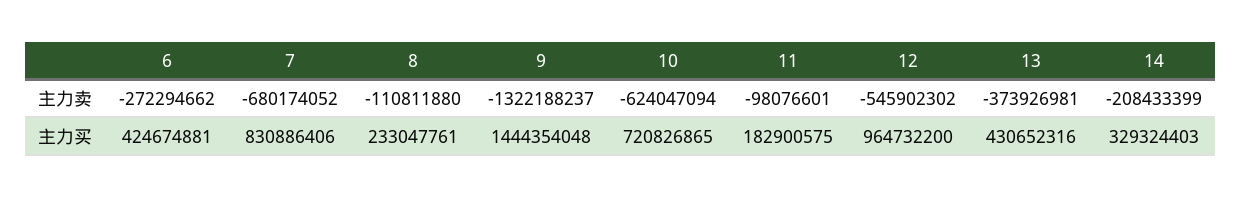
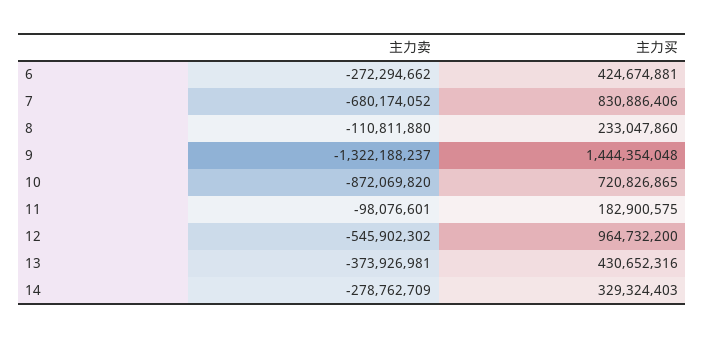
  {
    "6": {
      "主力卖": -272294662,
      "主力买": 424674881
    },
    "7": {
      "主力卖": -680174052,
      "主力买": 830886406
    },
    "8": {
      "主力卖": -110811880,
-     "主力买": 233047761
+     "主力买": 233047860
    },
    "9": {
      "主力卖": -1322188237,
      "主力买": 1444354048
    },
    "10": {
-     "主力卖": -624047094,
+     "主力卖": -872069820,
      "主力买": 720826865
    },
    "11": {
      "主力卖": -98076601,
      "主力买": 182900575
    },
    "12": {
      "主力卖": -545902302,
      "主力买": 964732200
    },
    "13": {
      "主力卖": -373926981,
      "主力买": 430652316
    },
    "14": {
-     "主力卖": -208433399,
+     "主力卖": -278762709,
      "主力买": 329324403
    }
  }

